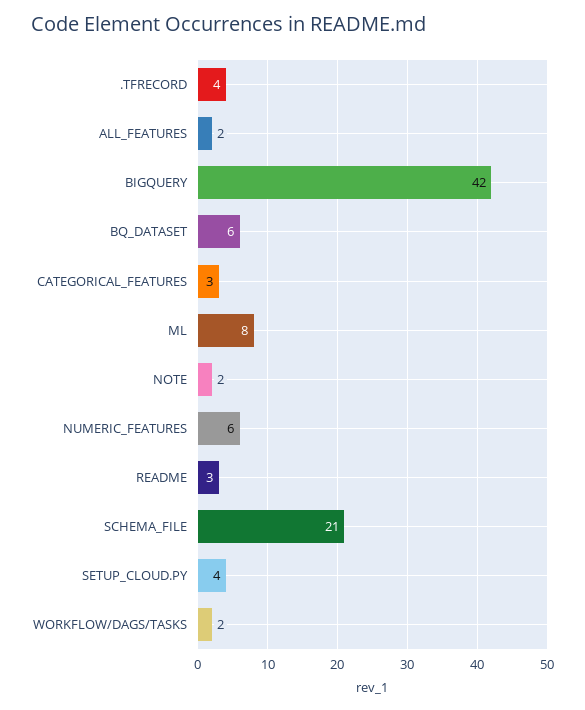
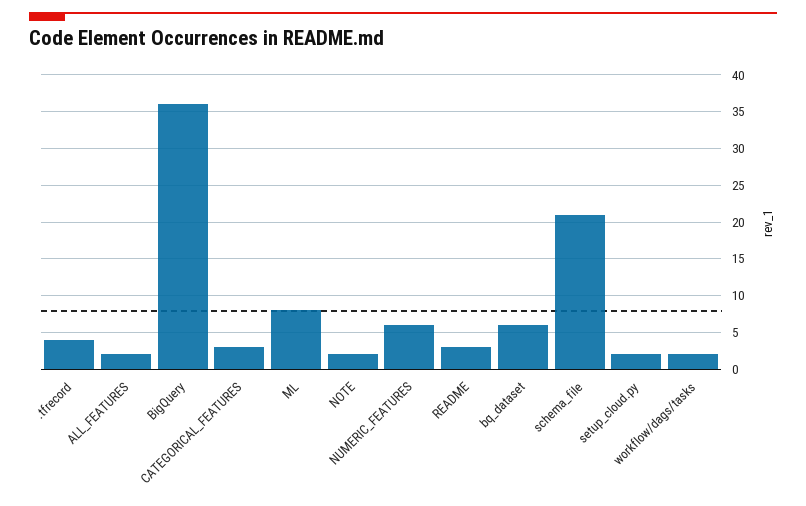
  {
    ".TFRECORD": 4,
    "ALL_FEATURES": 2,
-   "BIGQUERY": 42,
+   "BIGQUERY": 36,
    "BQ_DATASET": 6,
    "CATEGORICAL_FEATURES": 3,
    "ML": 8,
    "NOTE": 2,
    "NUMERIC_FEATURES": 6,
    "README": 3,
    "SCHEMA_FILE": 21,
-   "SETUP_CLOUD.PY": 4,
+   "SETUP_CLOUD.PY": 2,
    "WORKFLOW/DAGS/TASKS": 2
  }

